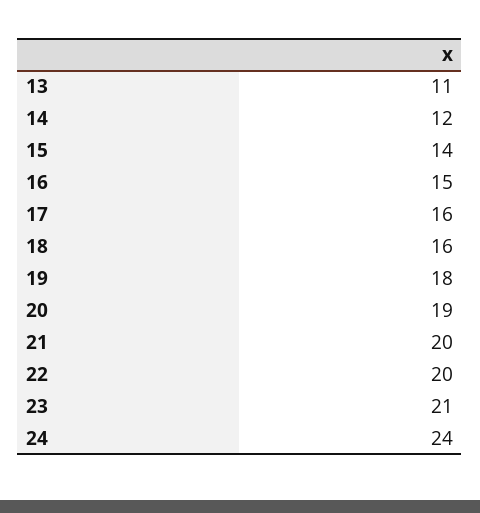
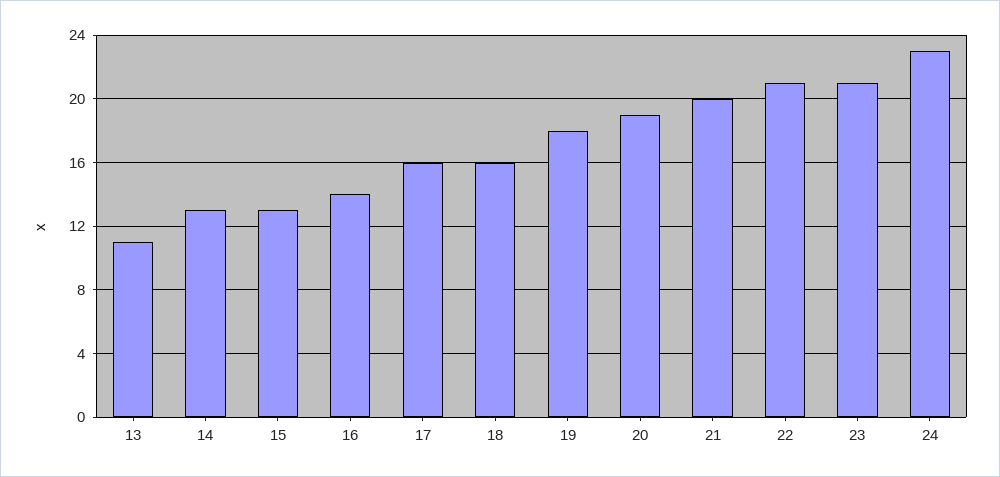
  {
    "13": 11,
-   "14": 12,
+   "14": 13,
-   "15": 14,
+   "15": 13,
-   "16": 15,
+   "16": 14,
    "17": 16,
    "18": 16,
    "19": 18,
    "20": 19,
    "21": 20,
-   "22": 20,
+   "22": 21,
    "23": 21,
-   "24": 24
+   "24": 23
  }

